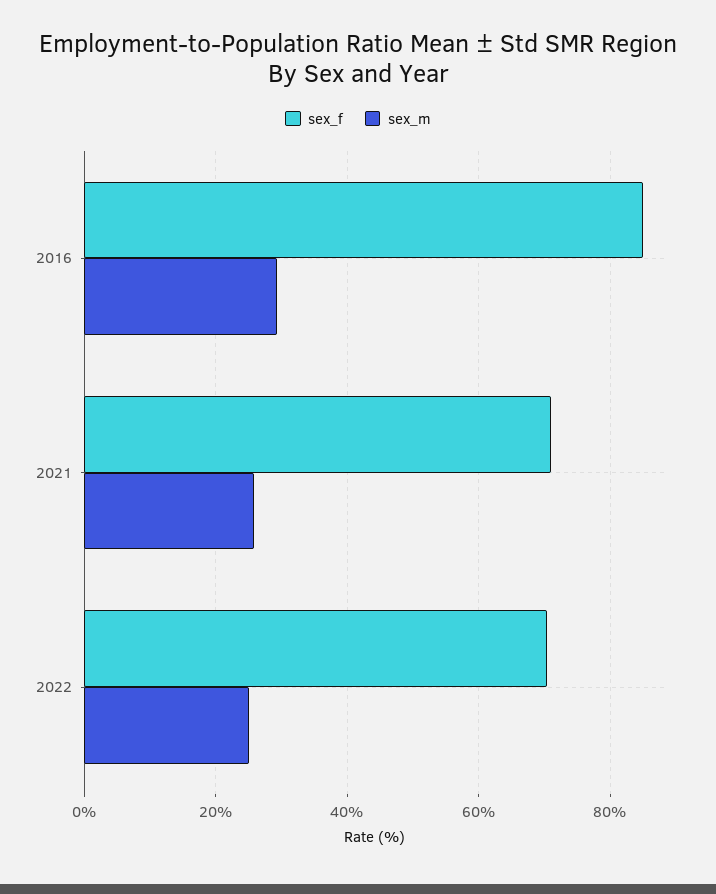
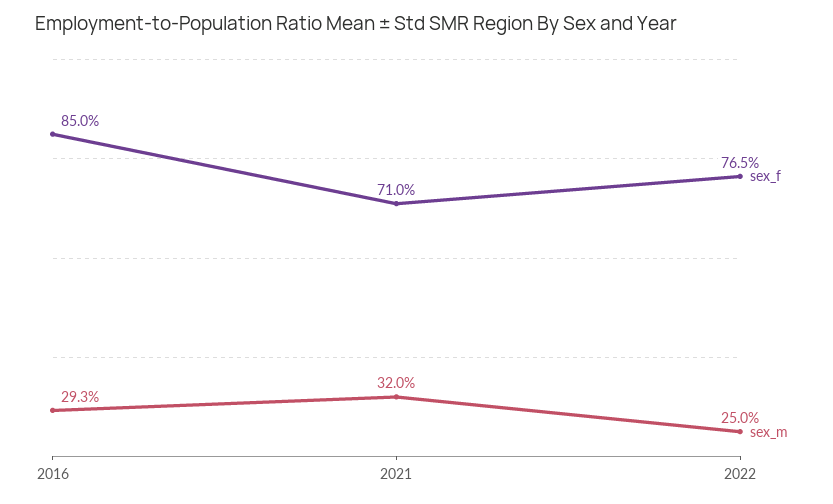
  {
    "sex_f": {
      "2016": 85,
      "2021": 71,
-     "2022": 70
+     "2022": 76.5
    },
    "sex_m": {
      "2016": 29.3,
-     "2021": 26,
+     "2021": 32,
      "2022": 25
    }
  }

